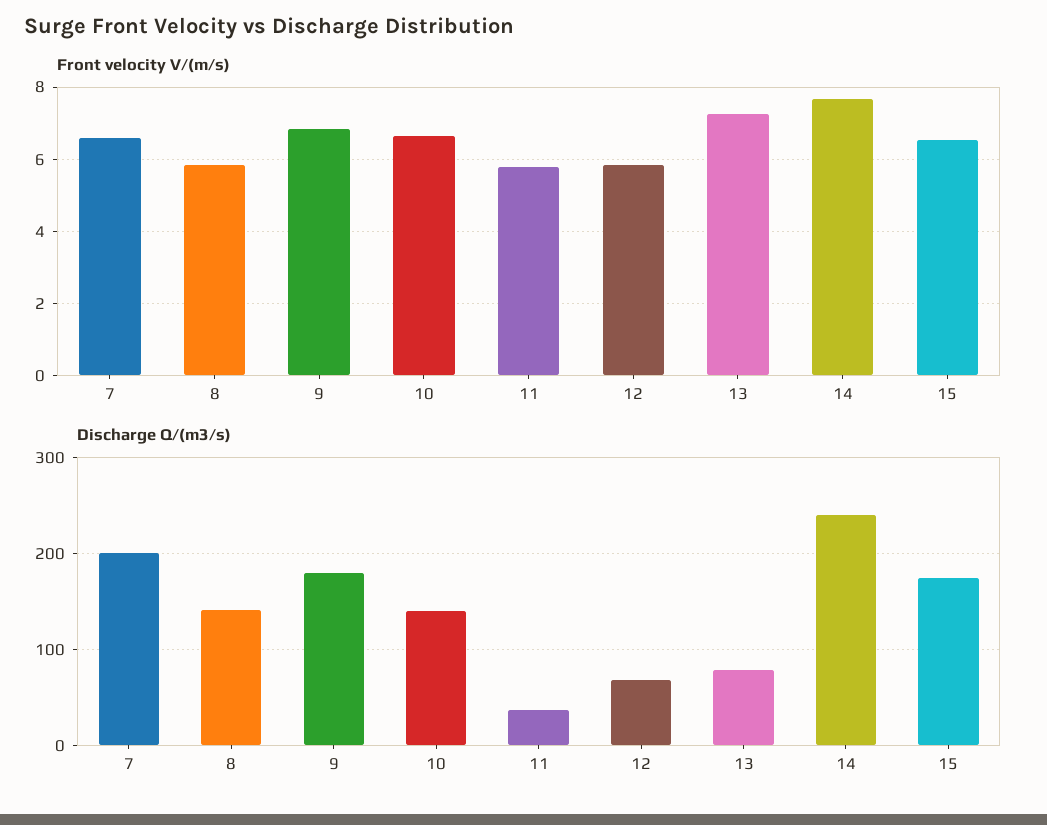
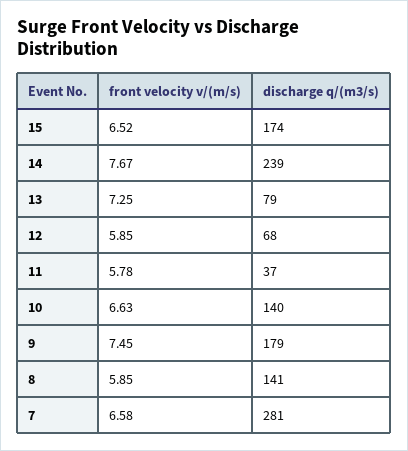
  {
    "Front velocity V/(m/s)": {
      "7": 6.58,
      "8": 5.85,
-     "9": 6.8,
+     "9": 7.45,
      "10": 6.63,
      "11": 5.78,
      "12": 5.85,
      "13": 7.25,
      "14": 7.67,
      "15": 6.52
    },
    "Discharge Q/(m3/s)": {
-     "7": 200,
+     "7": 281,
      "8": 141,
      "9": 179,
      "10": 140,
      "11": 37,
      "12": 68,
      "13": 79,
      "14": 239,
      "15": 174
    }
  }

